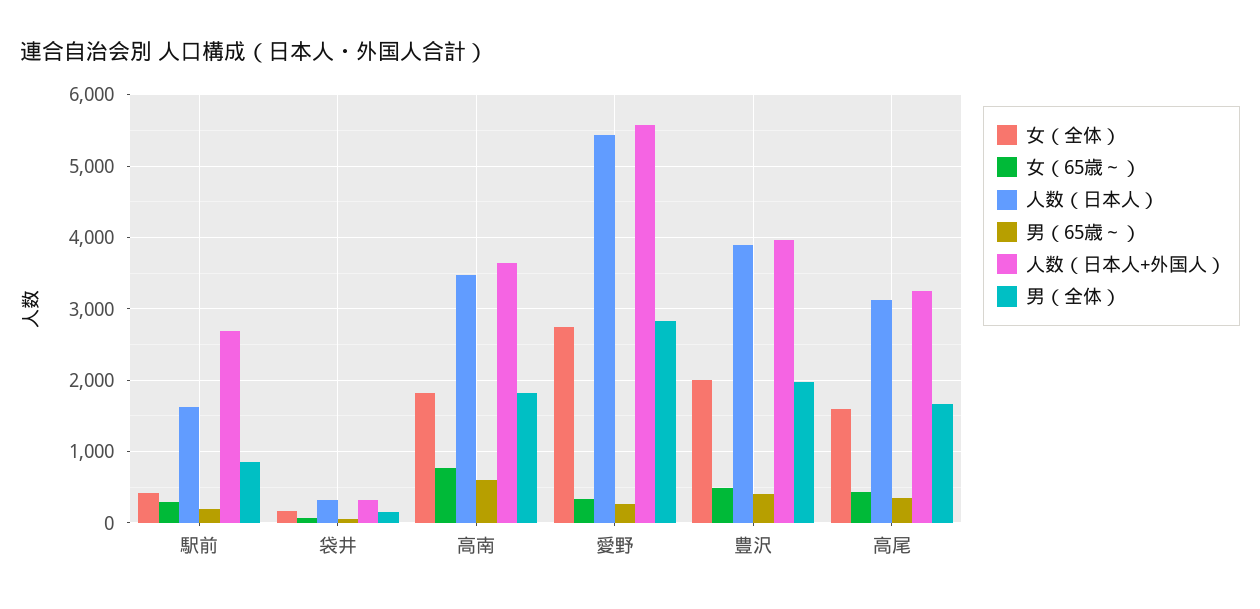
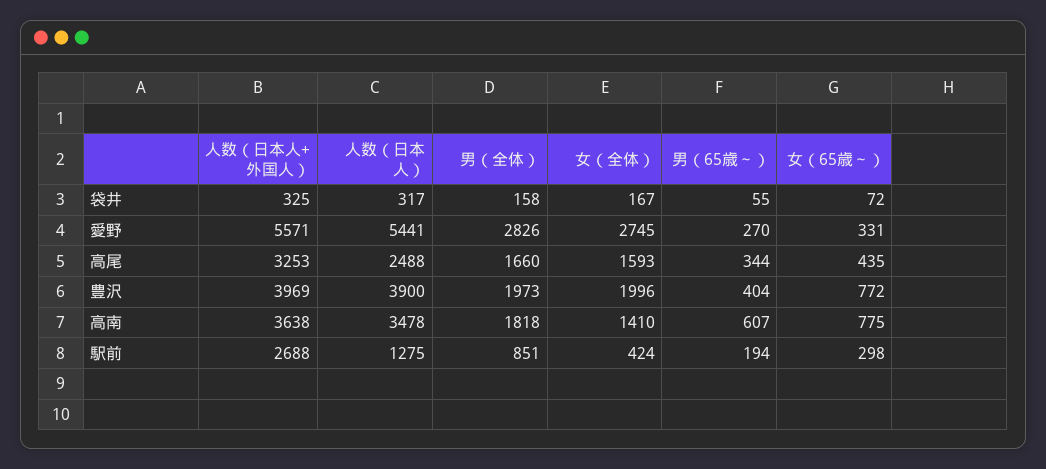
  {
    "女（全体）": {
      "駅前": 424,
      "袋井": 167,
-     "高南": 1800,
+     "高南": 1410,
      "愛野": 2745,
      "豊沢": 1996,
      "高尾": 1593
    },
    "女（65歳～）": {
      "駅前": 298,
      "袋井": 72,
      "高南": 775,
      "愛野": 331,
-     "豊沢": 500,
+     "豊沢": 772,
      "高尾": 435
    },
    "人数（日本人）": {
-     "駅前": 1600,
+     "駅前": 1275,
      "袋井": 317,
      "高南": 3478,
      "愛野": 5441,
      "豊沢": 3900,
-     "高尾": 3100
+     "高尾": 2488
    },
    "男（65歳～）": {
      "駅前": 194,
      "袋井": 55,
      "高南": 607,
      "愛野": 270,
      "豊沢": 404,
      "高尾": 344
    },
    "人数（日本人+外国人）": {
      "駅前": 2688,
      "袋井": 325,
      "高南": 3638,
      "愛野": 5571,
      "豊沢": 3969,
      "高尾": 3253
    },
    "男（全体）": {
      "駅前": 851,
      "袋井": 158,
      "高南": 1818,
      "愛野": 2826,
      "豊沢": 1973,
      "高尾": 1660
    }
  }

